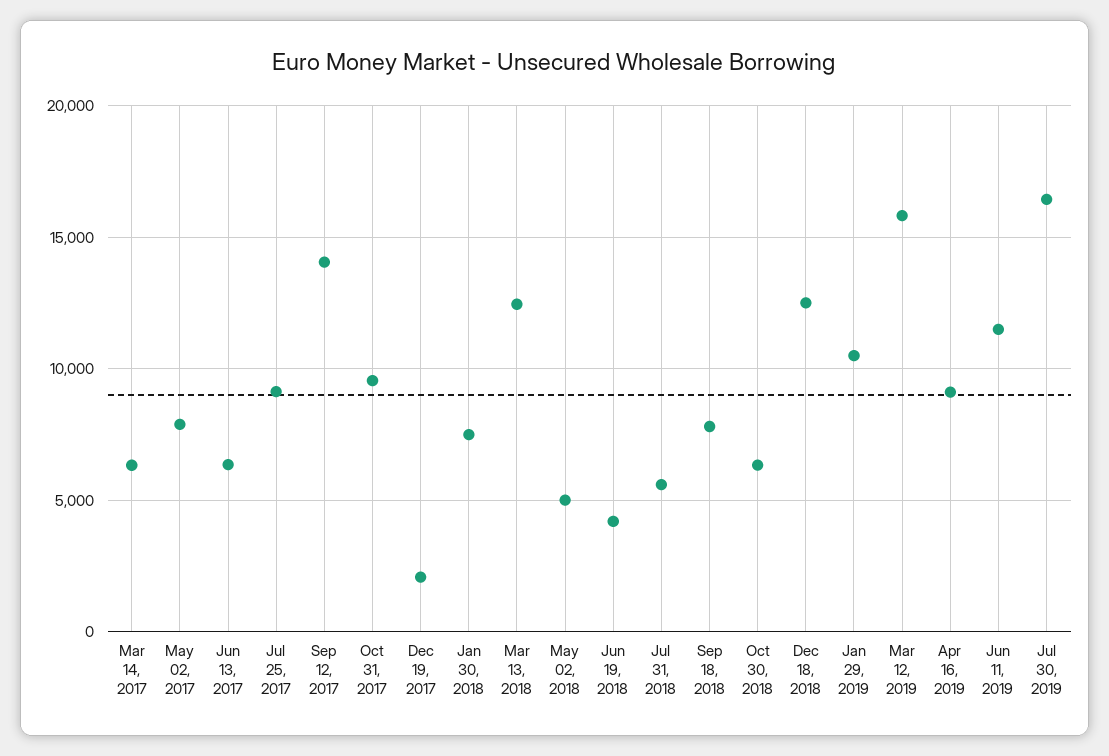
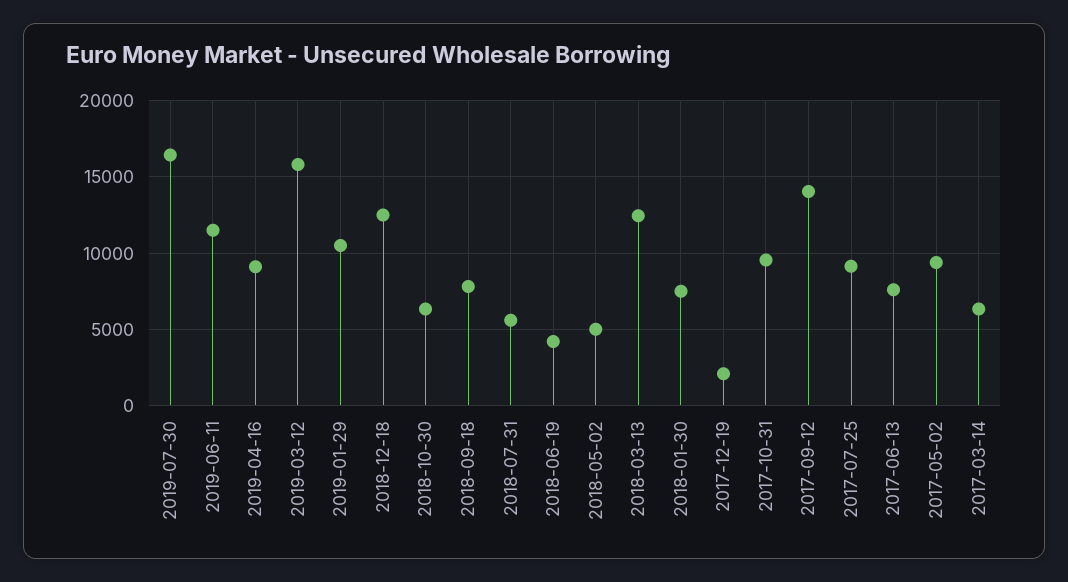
  {
    "Mar 14, 2017": 6500,
-   "May 02, 2017": 8000,
+   "May 02, 2017": 9500,
-   "Jun 13, 2017": 6500,
+   "Jun 13, 2017": 7500,
    "Jul 25, 2017": 9000,
    "Sep 12, 2017": 14000,
    "Oct 31, 2017": 9500,
    "Dec 19, 2017": 2000,
    "Jan 30, 2018": 7500,
    "Mar 13, 2018": 12500,
    "May 02, 2018": 5000,
    "Jun 19, 2018": 4000,
    "Jul 31, 2018": 5500,
    "Sep 18, 2018": 8000,
    "Oct 30, 2018": 6500,
    "Dec 18, 2018": 12500,
    "Jan 29, 2019": 10500,
    "Mar 12, 2019": 16000,
    "Apr 16, 2019": 9000,
    "Jun 11, 2019": 11500,
    "Jul 30, 2019": 16500
  }

